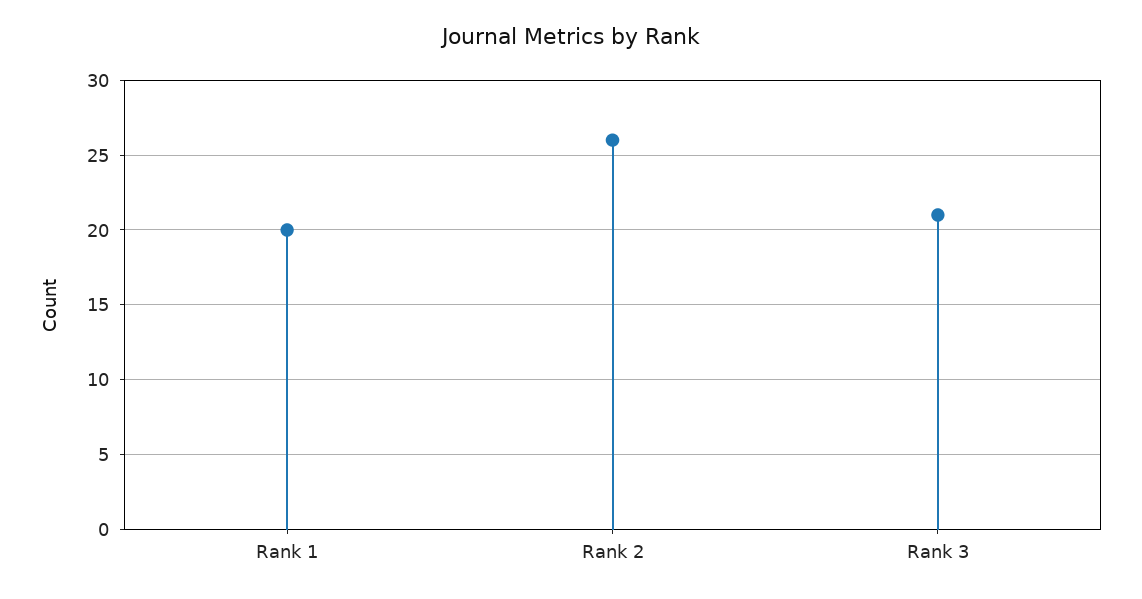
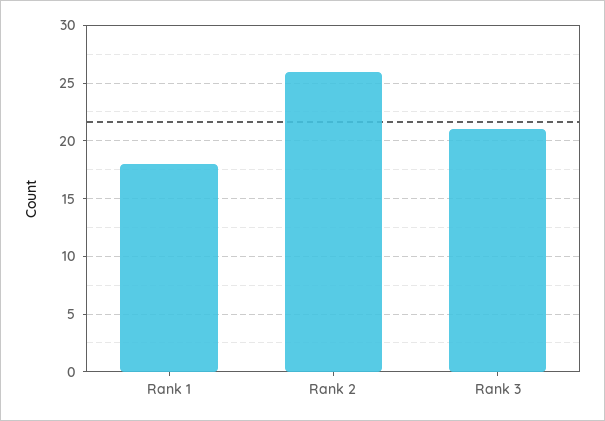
  {
-   "Rank 1": 20,
+   "Rank 1": 18,
    "Rank 2": 26,
    "Rank 3": 21
  }

